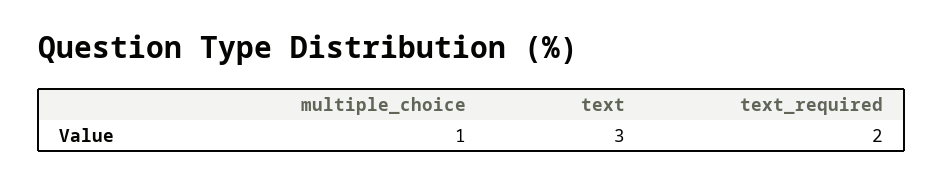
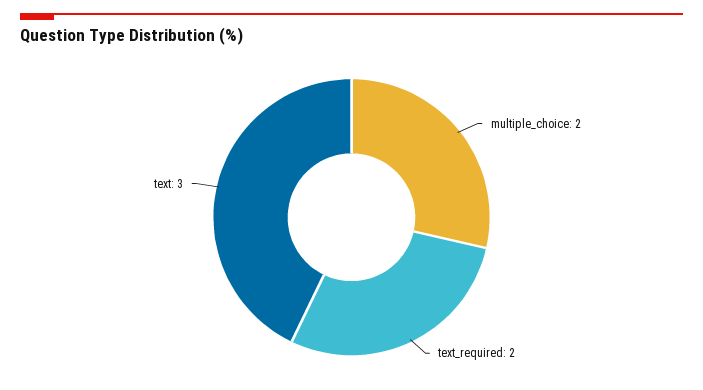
  {
-   "multiple_choice": 1,
+   "multiple_choice": 2,
    "text": 3,
    "text_required": 2
  }

